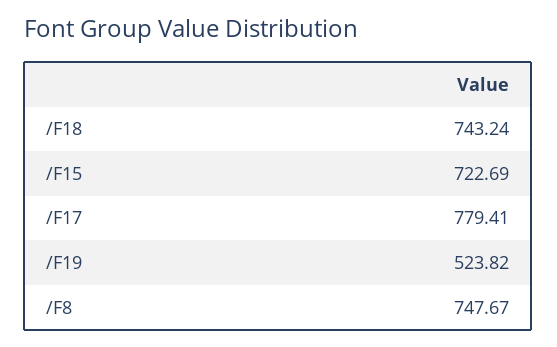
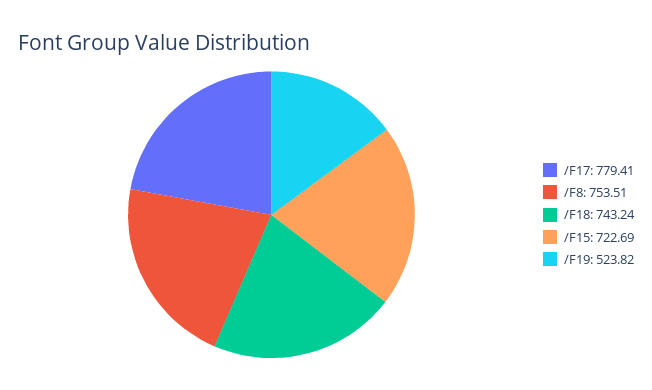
  {
    "/F18": 743.24,
    "/F15": 722.69,
    "/F17": 779.41,
    "/F19": 523.82,
-   "/F8": 747.67
+   "/F8": 753.51
  }

